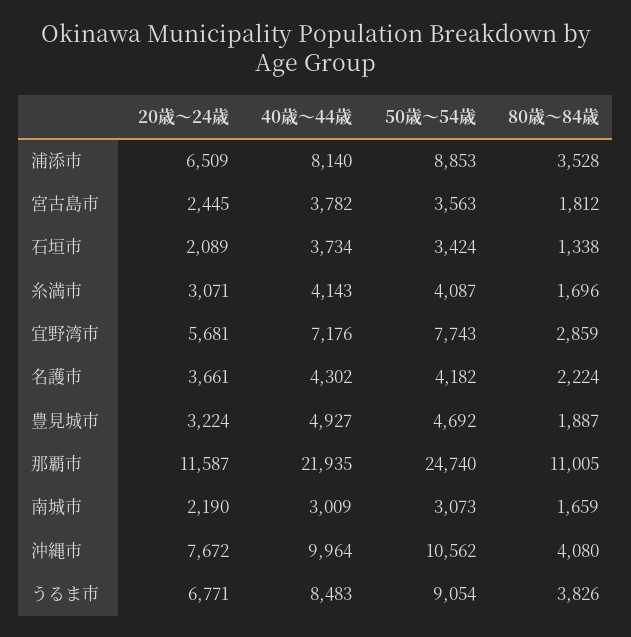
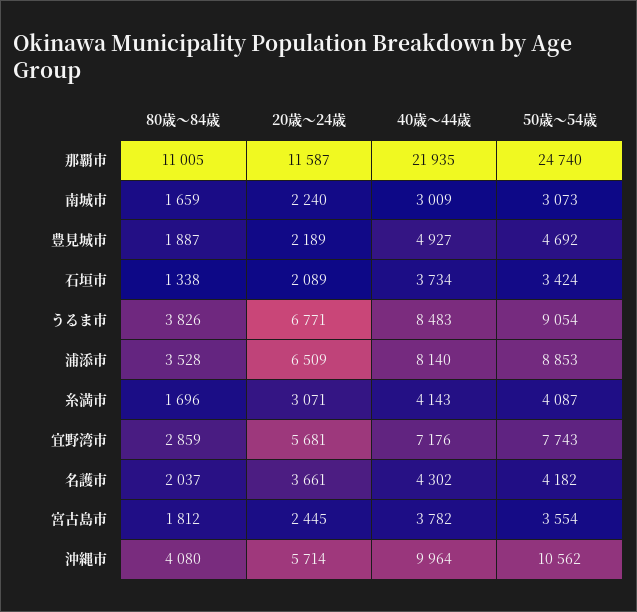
  {
    "20歳～24歳": {
      "浦添市": 6509,
      "宮古島市": 2445,
      "石垣市": 2089,
      "糸満市": 3071,
      "宜野湾市": 5681,
      "名護市": 3661,
-     "豊見城市": 3224,
+     "豊見城市": 2189,
      "那覇市": 11587,
-     "南城市": 2190,
+     "南城市": 2240,
-     "沖縄市": 7672,
+     "沖縄市": 5714,
      "うるま市": 6771
    },
    "40歳～44歳": {
      "浦添市": 8140,
      "宮古島市": 3782,
      "石垣市": 3734,
      "糸満市": 4143,
      "宜野湾市": 7176,
      "名護市": 4302,
      "豊見城市": 4927,
      "那覇市": 21935,
      "南城市": 3009,
      "沖縄市": 9964,
      "うるま市": 8483
    },
    "50歳～54歳": {
      "浦添市": 8853,
-     "宮古島市": 3563,
+     "宮古島市": 3554,
      "石垣市": 3424,
      "糸満市": 4087,
      "宜野湾市": 7743,
      "名護市": 4182,
      "豊見城市": 4692,
      "那覇市": 24740,
      "南城市": 3073,
      "沖縄市": 10562,
      "うるま市": 9054
    },
    "80歳～84歳": {
      "浦添市": 3528,
      "宮古島市": 1812,
      "石垣市": 1338,
      "糸満市": 1696,
      "宜野湾市": 2859,
-     "名護市": 2224,
+     "名護市": 2037,
      "豊見城市": 1887,
      "那覇市": 11005,
      "南城市": 1659,
      "沖縄市": 4080,
      "うるま市": 3826
    }
  }

